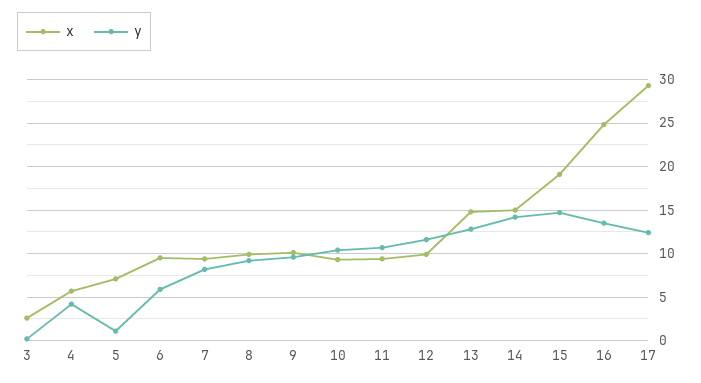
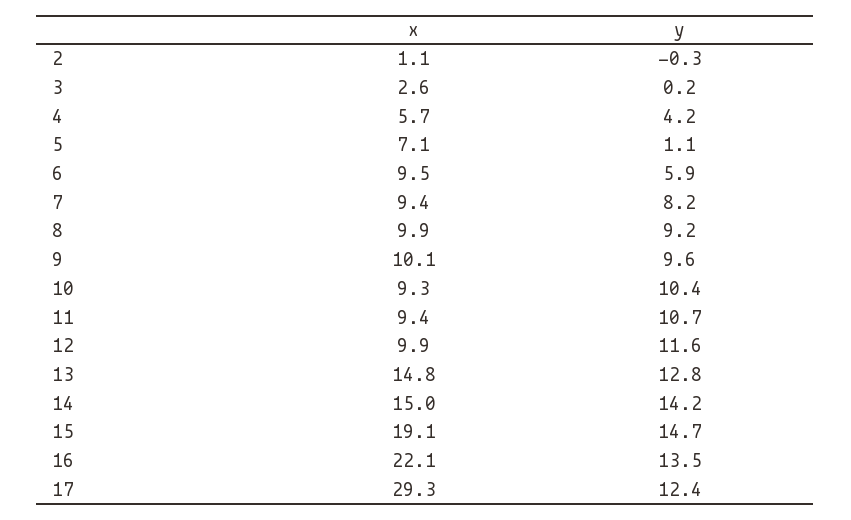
  {
    "x": {
      "3": 2.6,
      "4": 5.7,
      "5": 7.1,
      "6": 9.5,
      "7": 9.4,
      "8": 9.9,
      "9": 10.1,
      "10": 9.3,
      "11": 9.4,
      "12": 9.9,
      "13": 14.8,
      "14": 15,
      "15": 19.1,
-     "16": 25,
+     "16": 22.1,
-     "17": 29.3
+     "17": 29.3,
+     "2": 1.1
    },
    "y": {
      "3": 0.2,
      "4": 4.2,
      "5": 1.1,
      "6": 5.9,
      "7": 8.2,
      "8": 9.2,
      "9": 9.6,
      "10": 10.4,
      "11": 10.7,
      "12": 11.6,
      "13": 12.8,
      "14": 14.2,
      "15": 14.7,
      "16": 13.5,
-     "17": 12.4
+     "17": 12.4,
+     "2": -0.3
    }
  }

